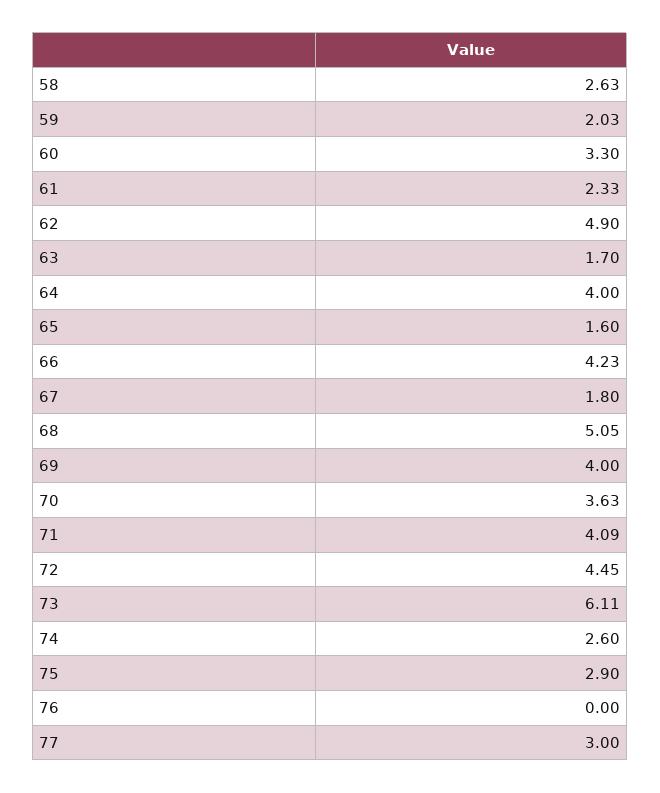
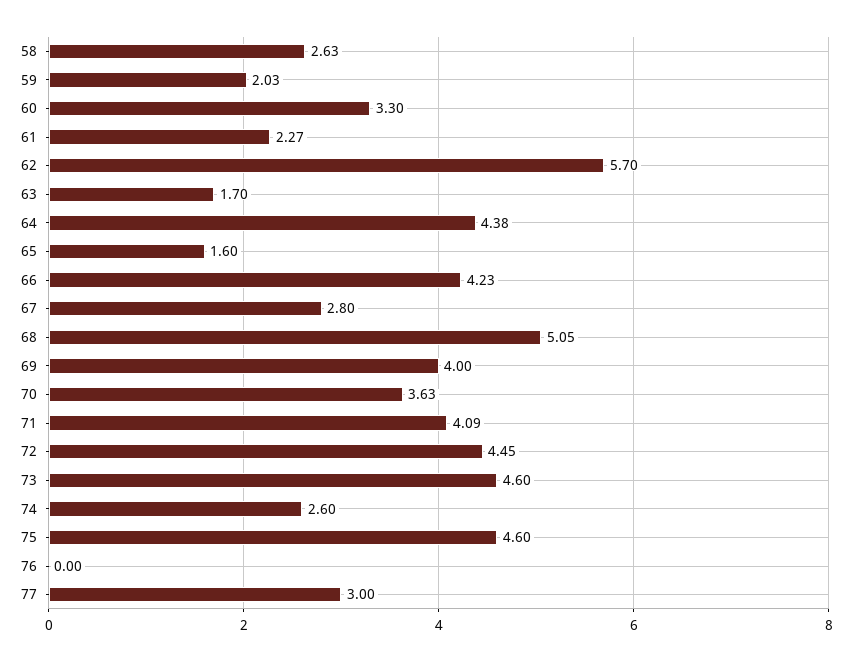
  {
    "58": 2.63,
    "59": 2.03,
    "60": 3.3,
-   "61": 2.33,
+   "61": 2.27,
-   "62": 4.9,
+   "62": 5.7,
    "63": 1.7,
-   "64": 4,
+   "64": 4.38,
    "65": 1.6,
    "66": 4.23,
-   "67": 1.8,
+   "67": 2.8,
    "68": 5.05,
    "69": 4,
    "70": 3.63,
    "71": 4.09,
    "72": 4.45,
-   "73": 6.11,
+   "73": 4.6,
    "74": 2.6,
-   "75": 2.9,
+   "75": 4.6,
    "76": 0,
    "77": 3
  }

